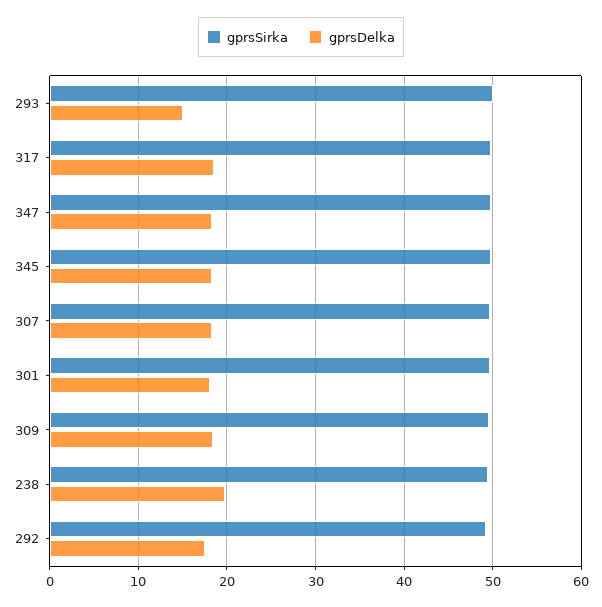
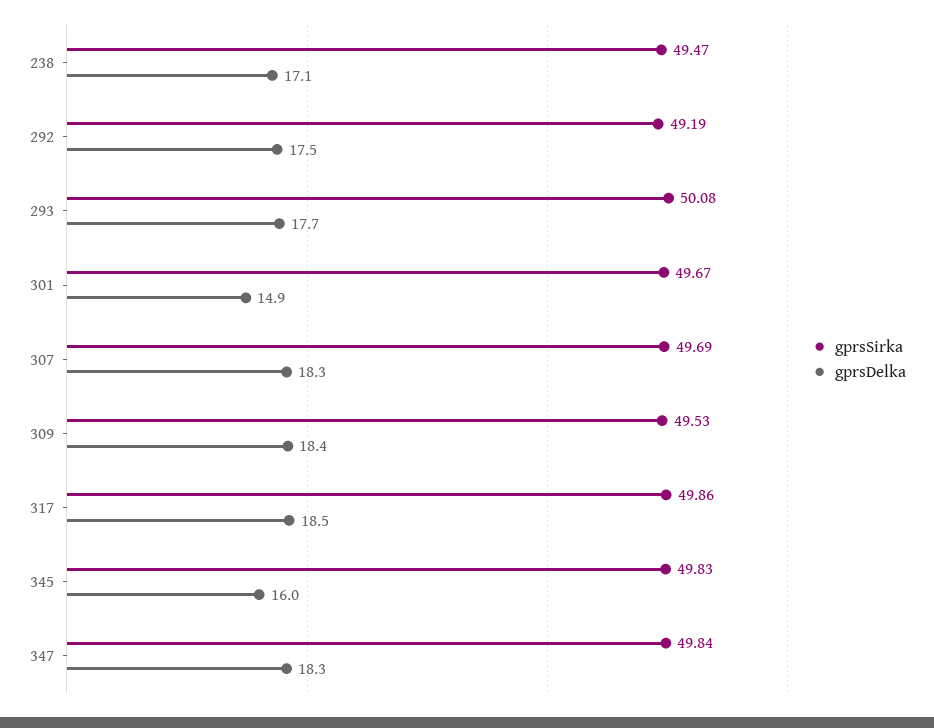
  {
    "gprsSirka": {
      "293": 50.08,
      "317": 49.86,
      "347": 49.84,
      "345": 49.83,
      "307": 49.69,
      "301": 49.67,
      "309": 49.53,
      "238": 49.47,
      "292": 49.19
    },
    "gprsDelka": {
-     "293": 15,
+     "293": 17.7,
      "317": 18.5,
      "347": 18.3,
-     "345": 18,
+     "345": 16,
      "307": 18.3,
-     "301": 18,
+     "301": 14.9,
      "309": 18.4,
-     "238": 20,
+     "238": 17.1,
      "292": 17.5
    }
  }

